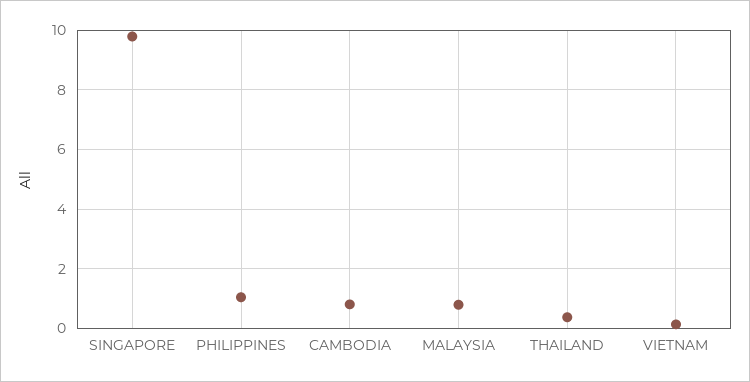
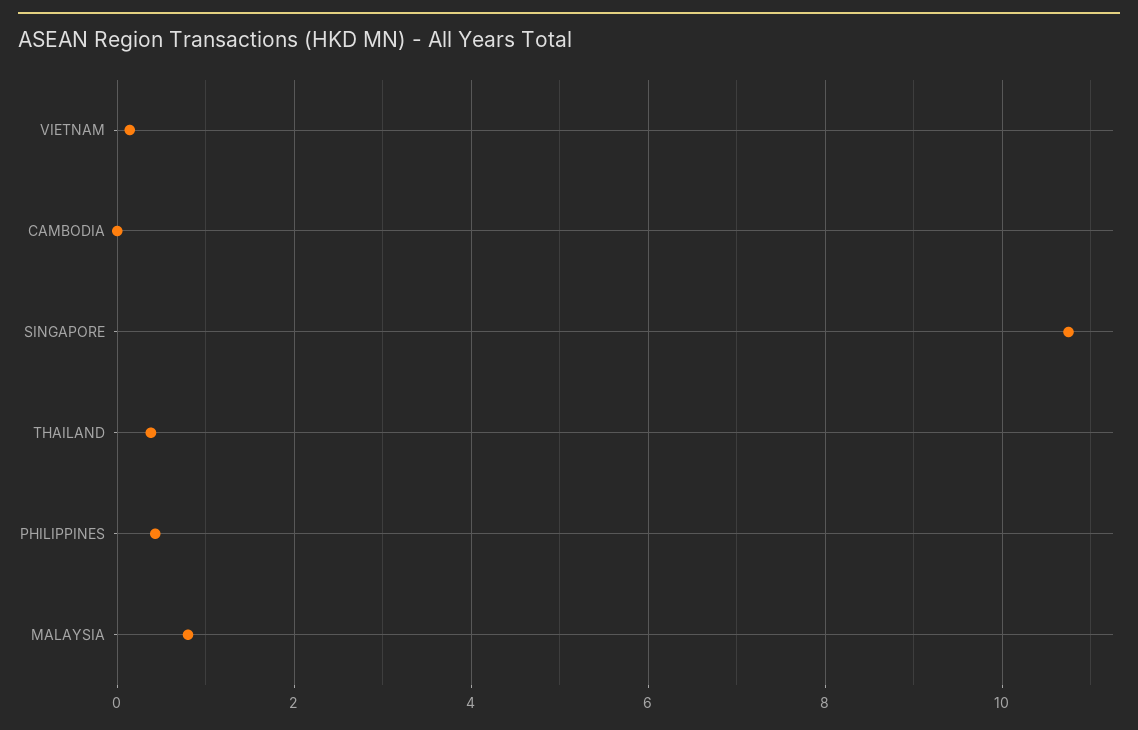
  {
-   "SINGAPORE": 9.75,
+   "SINGAPORE": 10.8,
-   "PHILIPPINES": 1,
+   "PHILIPPINES": 0.4,
-   "CAMBODIA": 0.75,
+   "CAMBODIA": 0,
    "MALAYSIA": 0.8,
    "THAILAND": 0.4,
    "VIETNAM": 0.2
  }

